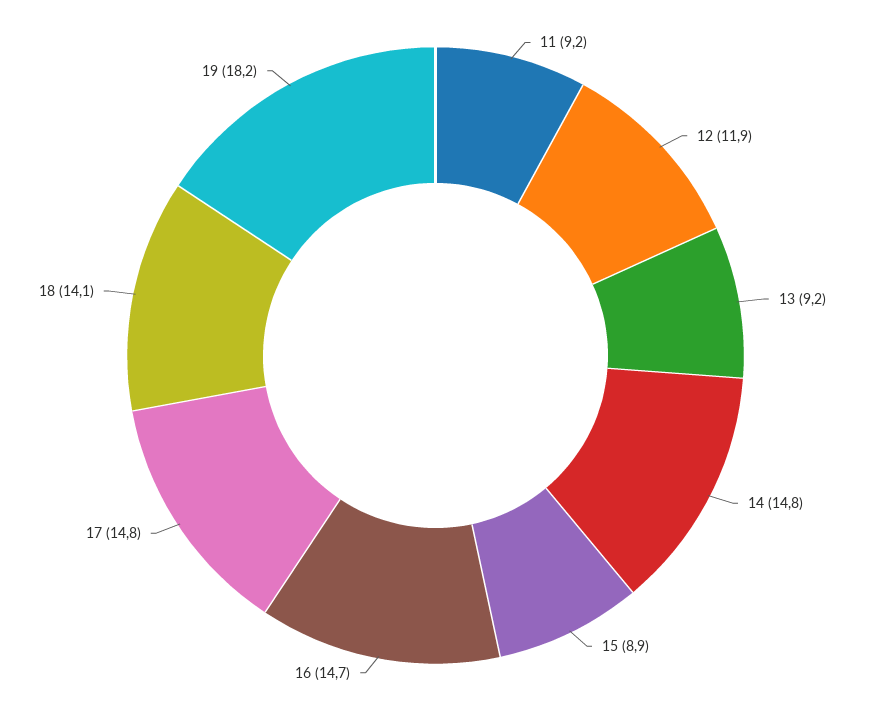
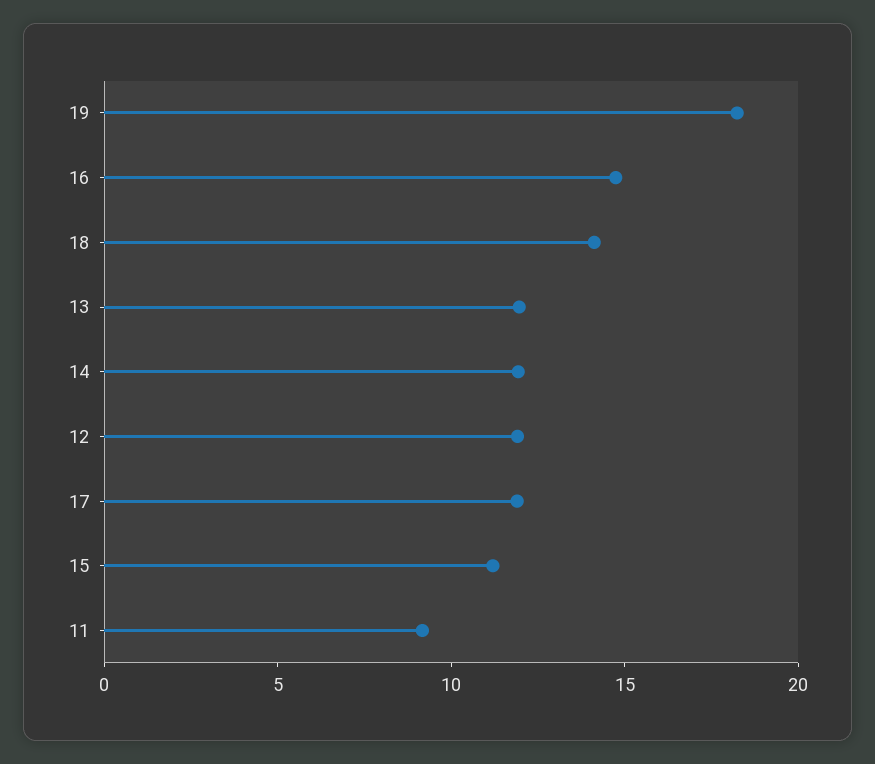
  {
    "11": 9.2,
    "12": 11.9,
-   "13": 9.2,
+   "13": 12,
-   "14": 14.8,
+   "14": 12,
-   "15": 8.9,
+   "15": 11,
    "16": 14.7,
-   "17": 14.8,
+   "17": 12,
    "18": 14.1,
    "19": 18.2
  }

